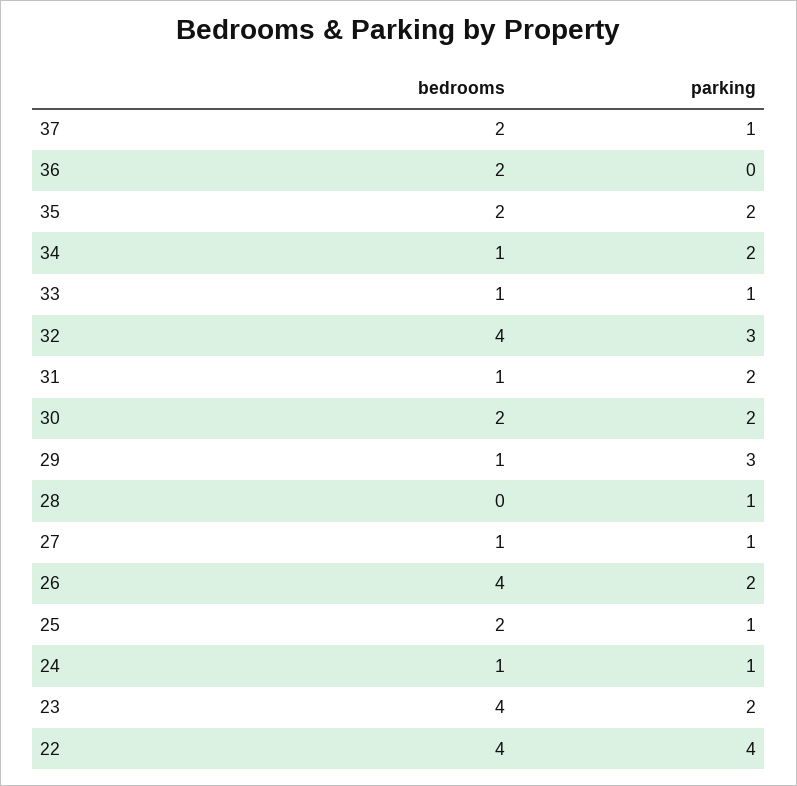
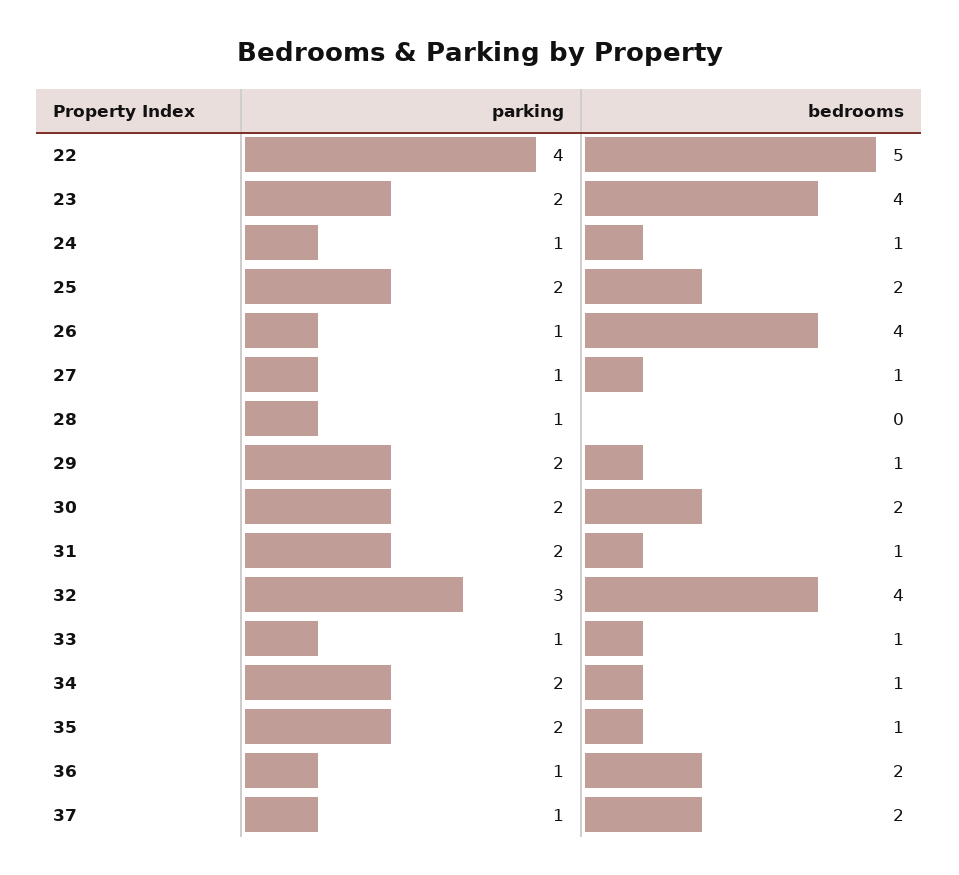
  {
    "bedrooms": {
      "37": 2,
      "36": 2,
-     "35": 2,
+     "35": 1,
      "34": 1,
      "33": 1,
      "32": 4,
      "31": 1,
      "30": 2,
      "29": 1,
      "28": 0,
      "27": 1,
      "26": 4,
      "25": 2,
      "24": 1,
      "23": 4,
-     "22": 4
+     "22": 5
    },
    "parking": {
      "37": 1,
-     "36": 0,
+     "36": 1,
      "35": 2,
      "34": 2,
      "33": 1,
      "32": 3,
      "31": 2,
      "30": 2,
-     "29": 3,
+     "29": 2,
      "28": 1,
      "27": 1,
-     "26": 2,
+     "26": 1,
-     "25": 1,
+     "25": 2,
      "24": 1,
      "23": 2,
      "22": 4
    }
  }

